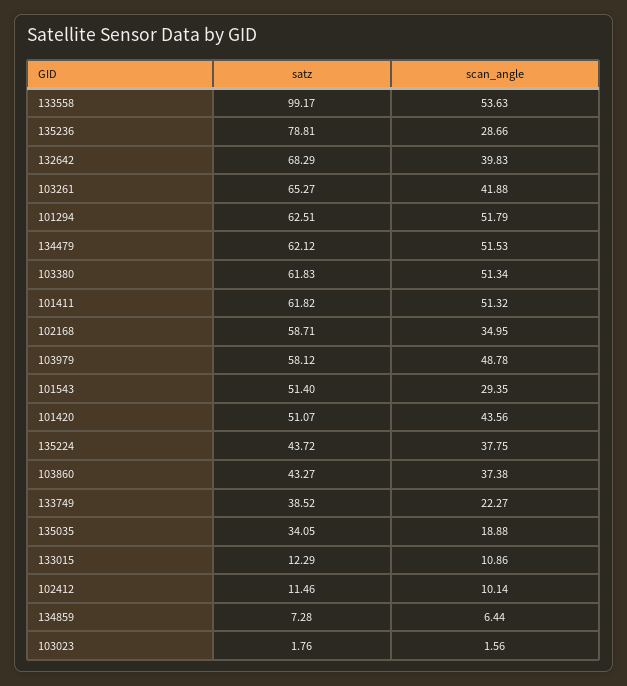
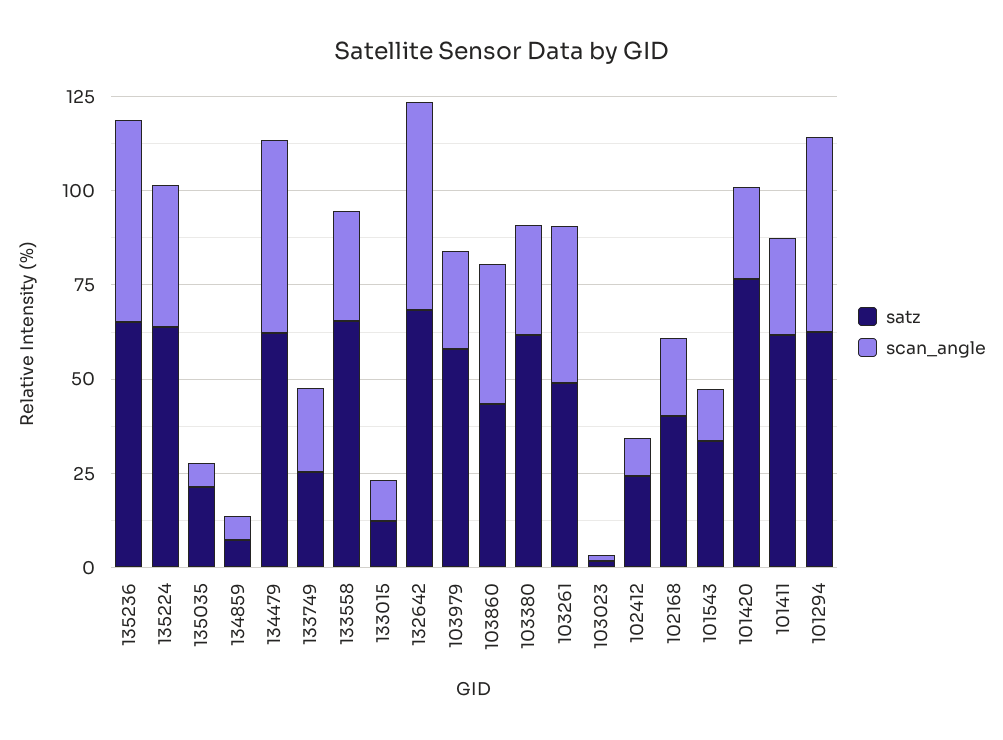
  {
    "satz": {
-     "133558": 99.17,
+     "133558": 65,
-     "135236": 78.81,
+     "135236": 65,
      "132642": 68.29,
-     "103261": 65.27,
+     "103261": 50,
      "101294": 62.51,
      "134479": 62.12,
      "103380": 61.83,
      "101411": 61.82,
-     "102168": 58.71,
+     "102168": 40,
      "103979": 58.12,
-     "101543": 51.4,
+     "101543": 35,
-     "101420": 51.07,
+     "101420": 75,
-     "135224": 43.72,
+     "135224": 65,
      "103860": 43.27,
-     "133749": 38.52,
+     "133749": 25,
-     "135035": 34.05,
+     "135035": 20,
      "133015": 12.29,
-     "102412": 11.46,
+     "102412": 25,
      "134859": 7.28,
      "103023": 1.76
    },
    "scan_angle": {
-     "133558": 53.63,
+     "133558": 30,
-     "135236": 28.66,
+     "135236": 55,
-     "132642": 39.83,
+     "132642": 55,
      "103261": 41.88,
      "101294": 51.79,
      "134479": 51.53,
-     "103380": 51.34,
+     "103380": 30,
-     "101411": 51.32,
+     "101411": 25,
-     "102168": 34.95,
+     "102168": 20,
-     "103979": 48.78,
+     "103979": 25,
-     "101543": 29.35,
+     "101543": 15,
-     "101420": 43.56,
+     "101420": 25,
      "135224": 37.75,
      "103860": 37.38,
      "133749": 22.27,
-     "135035": 18.88,
+     "135035": 5,
      "133015": 10.86,
      "102412": 10.14,
      "134859": 6.44,
      "103023": 1.56
    }
  }

